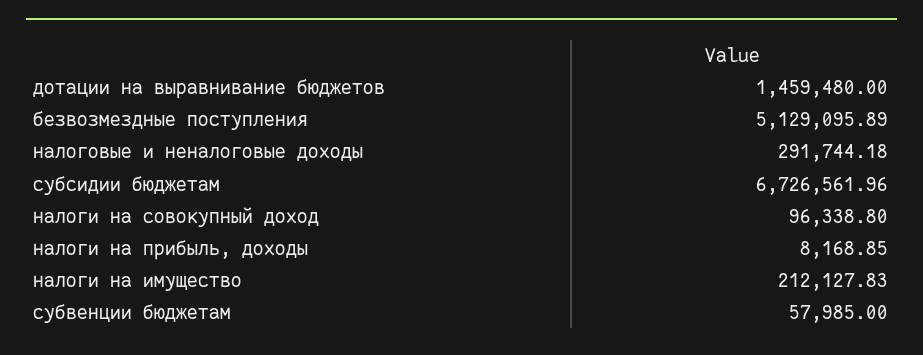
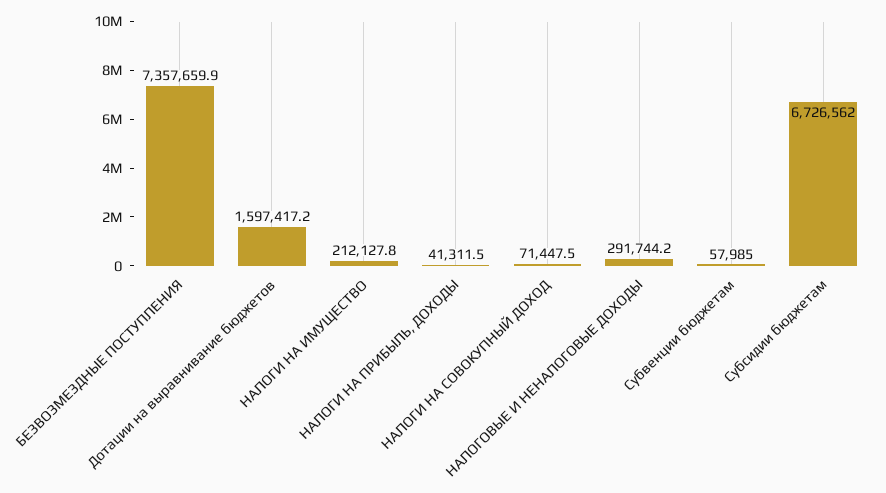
  {
-   "дотации на выравнивание бюджетов": 1459480,
+   "дотации на выравнивание бюджетов": 1597417.2,
-   "безвозмездные поступления": 5129095.89,
+   "безвозмездные поступления": 7357659.9,
    "налоговые и неналоговые доходы": 291744.18,
    "субсидии бюджетам": 6726561.96,
-   "налоги на совокупный доход": 96338.8,
+   "налоги на совокупный доход": 71447.5,
-   "налоги на прибыль, доходы": 8168.85,
+   "налоги на прибыль, доходы": 41311.5,
    "налоги на имущество": 212127.83,
    "субвенции бюджетам": 57985
  }

